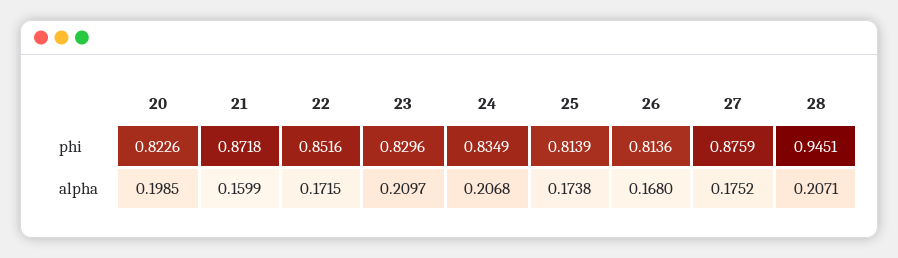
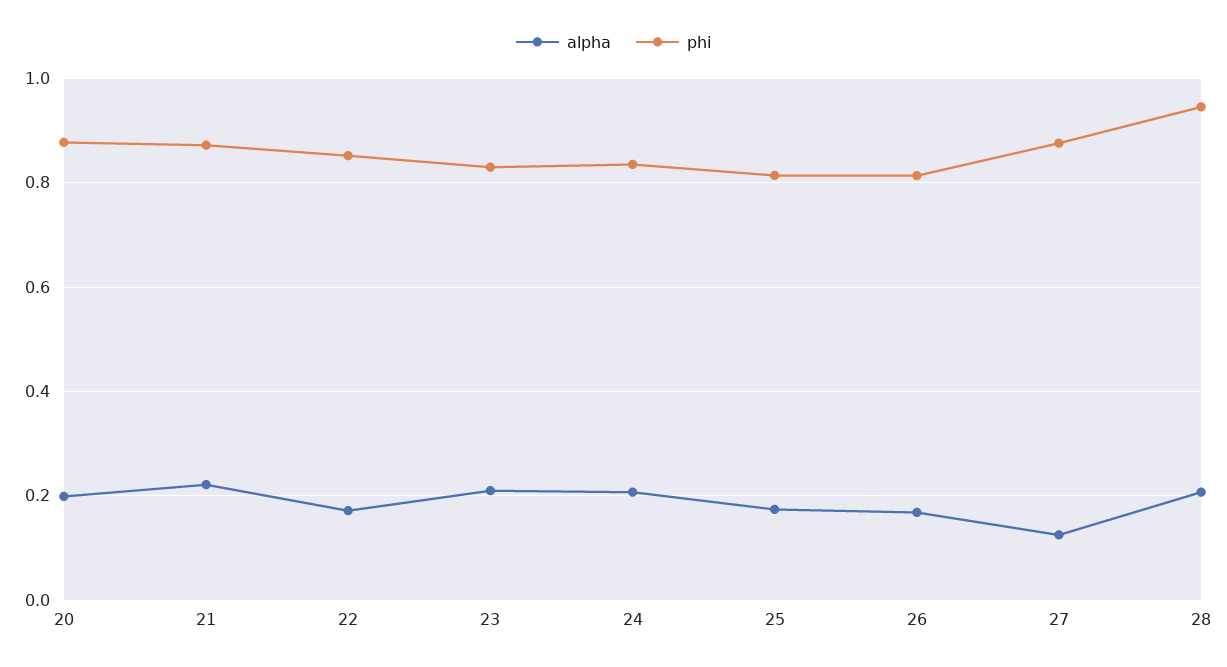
  {
    "phi": {
-     "20": 0.8226,
+     "20": 0.88,
      "21": 0.8718,
      "22": 0.8516,
      "23": 0.8296,
      "24": 0.8349,
      "25": 0.8139,
      "26": 0.8136,
      "27": 0.8759,
      "28": 0.9451
    },
    "alpha": {
      "20": 0.1985,
-     "21": 0.1599,
+     "21": 0.22,
      "22": 0.1715,
      "23": 0.2097,
      "24": 0.2068,
      "25": 0.1738,
      "26": 0.168,
-     "27": 0.1752,
+     "27": 0.12,
      "28": 0.2071
    }
  }

